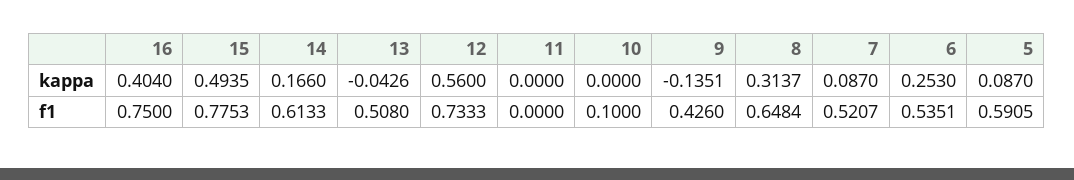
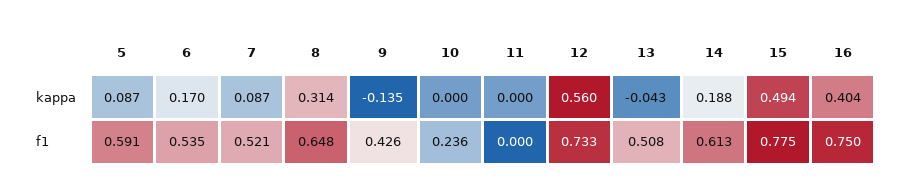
  {
    "16": {
      "kappa": 0.404,
      "f1": 0.75
    },
    "15": {
      "kappa": 0.4935,
      "f1": 0.7753
    },
    "14": {
-     "kappa": 0.166,
+     "kappa": 0.188,
      "f1": 0.6133
    },
    "13": {
      "kappa": -0.0426,
      "f1": 0.508
    },
    "12": {
      "kappa": 0.56,
      "f1": 0.7333
    },
    "11": {
      "kappa": 0,
      "f1": 0
    },
    "10": {
      "kappa": 0,
-     "f1": 0.1
+     "f1": 0.236
    },
    "9": {
      "kappa": -0.1351,
      "f1": 0.426
    },
    "8": {
      "kappa": 0.3137,
      "f1": 0.6484
    },
    "7": {
      "kappa": 0.087,
      "f1": 0.5207
    },
    "6": {
-     "kappa": 0.253,
+     "kappa": 0.17,
      "f1": 0.5351
    },
    "5": {
      "kappa": 0.087,
      "f1": 0.5905
    }
  }

